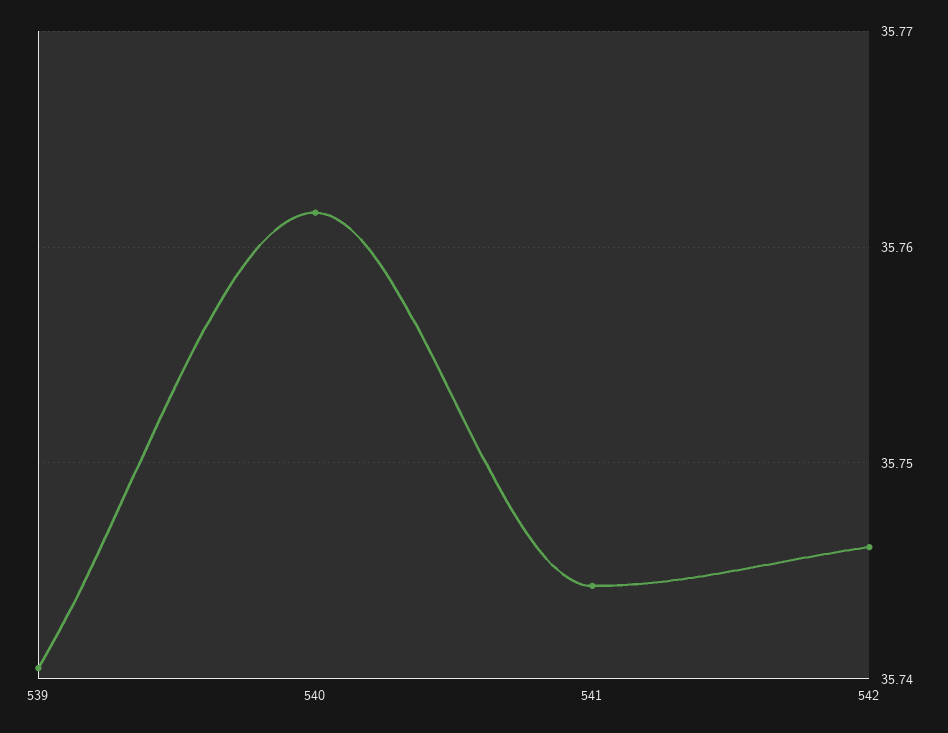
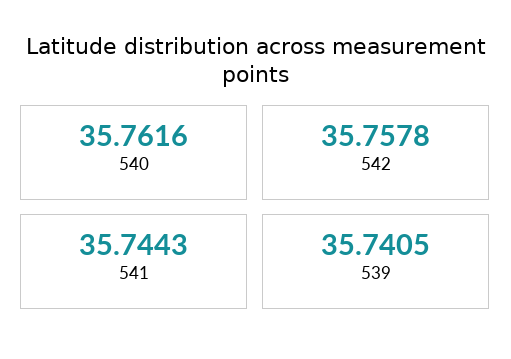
  {
    "539": 35.7405,
    "540": 35.7616,
    "541": 35.7443,
-   "542": 35.746
+   "542": 35.7578
  }

